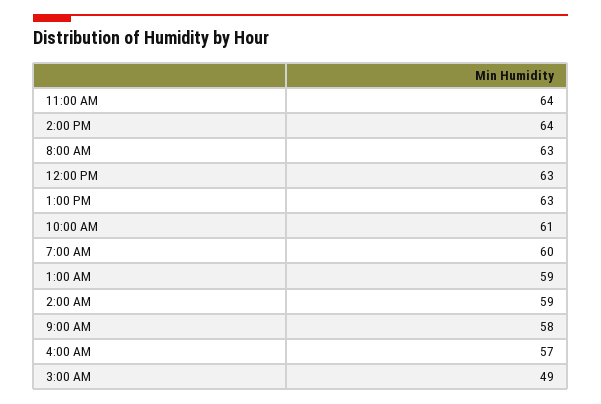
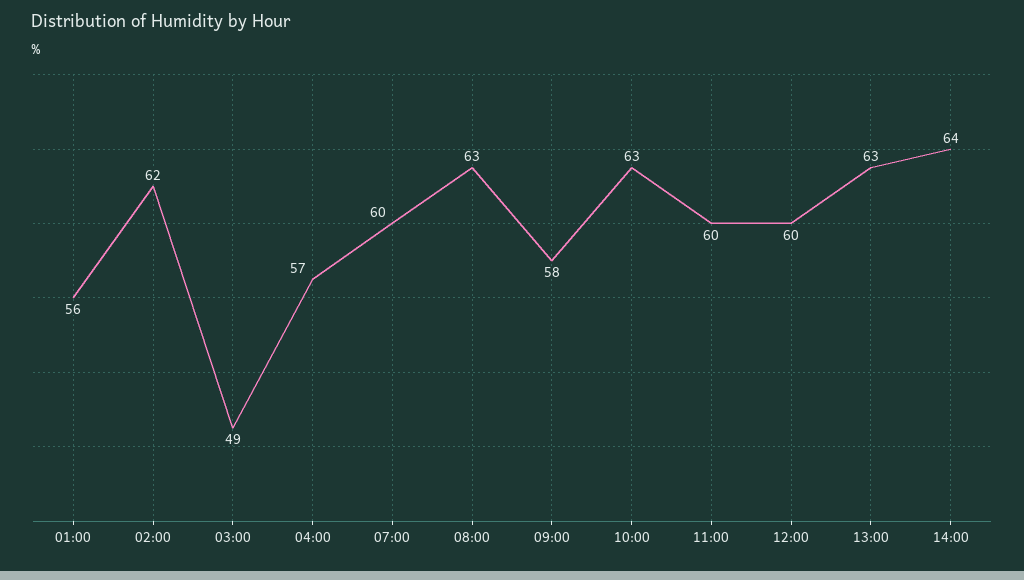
  {
-   "11:00 AM": 64,
+   "11:00 AM": 60,
    "2:00 PM": 64,
    "8:00 AM": 63,
-   "12:00 PM": 63,
+   "12:00 PM": 60,
    "1:00 PM": 63,
-   "10:00 AM": 61,
+   "10:00 AM": 63,
    "7:00 AM": 60,
-   "1:00 AM": 59,
+   "1:00 AM": 56,
-   "2:00 AM": 59,
+   "2:00 AM": 62,
    "9:00 AM": 58,
    "4:00 AM": 57,
    "3:00 AM": 49
  }

